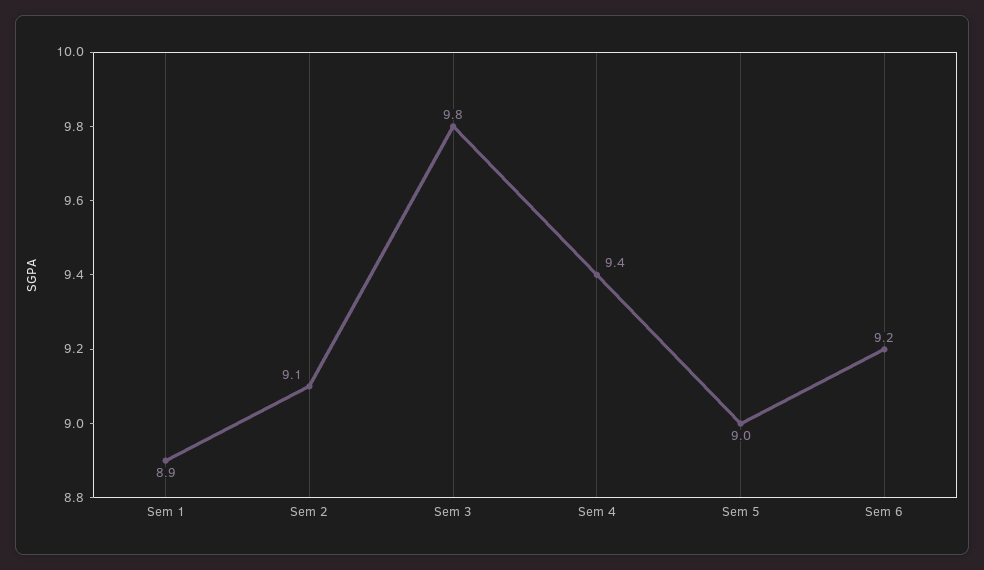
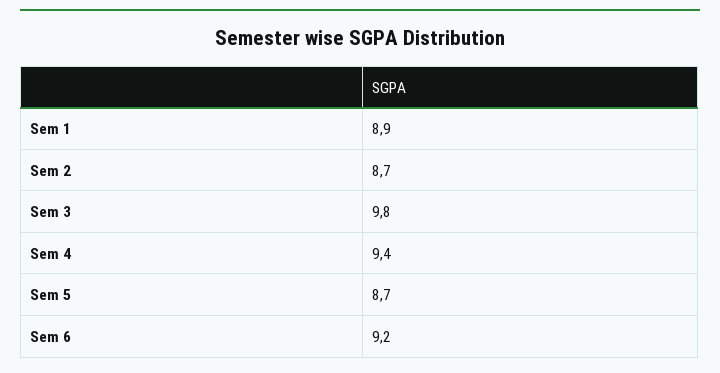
  {
    "Sem 1": 8.9,
-   "Sem 2": 9.1,
+   "Sem 2": 8.7,
    "Sem 3": 9.8,
    "Sem 4": 9.4,
-   "Sem 5": 9,
+   "Sem 5": 8.7,
    "Sem 6": 9.2
  }

